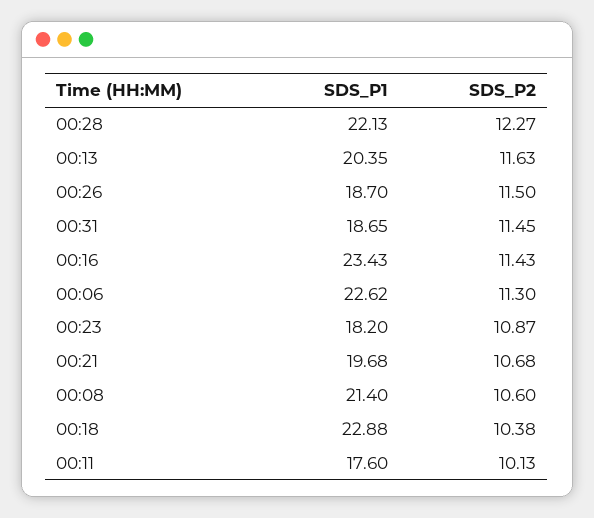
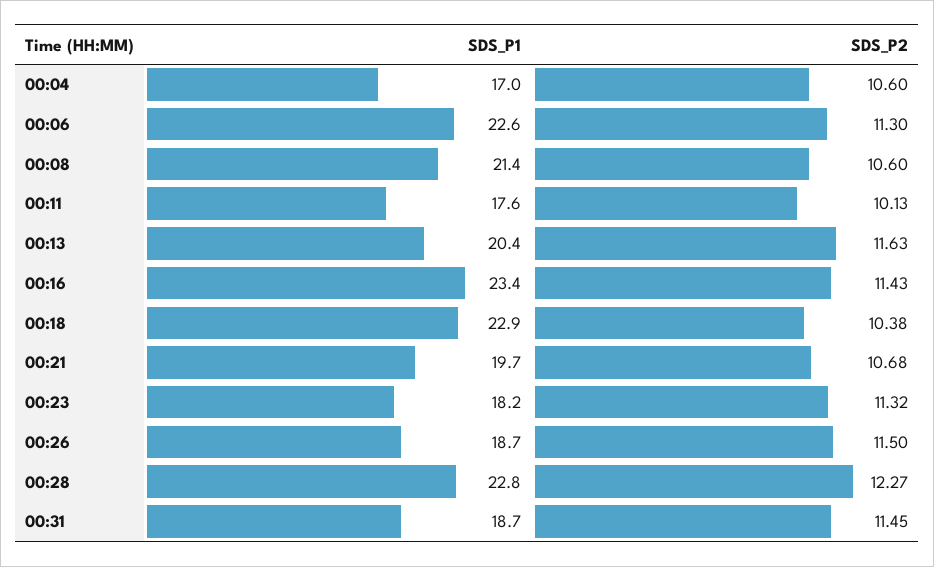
  {
    "SDS_P1": {
-     "00:28": 22.13,
+     "00:28": 22.8,
      "00:13": 20.35,
      "00:26": 18.7,
      "00:31": 18.65,
      "00:16": 23.43,
      "00:06": 22.62,
      "00:23": 18.2,
      "00:21": 19.68,
      "00:08": 21.4,
      "00:18": 22.88,
-     "00:11": 17.6
+     "00:11": 17.6,
+     "00:04": 17
    },
    "SDS_P2": {
      "00:28": 12.27,
      "00:13": 11.63,
      "00:26": 11.5,
      "00:31": 11.45,
      "00:16": 11.43,
      "00:06": 11.3,
-     "00:23": 10.87,
+     "00:23": 11.32,
      "00:21": 10.68,
      "00:08": 10.6,
      "00:18": 10.38,
-     "00:11": 10.13
+     "00:11": 10.13,
+     "00:04": 10.6
    }
  }

